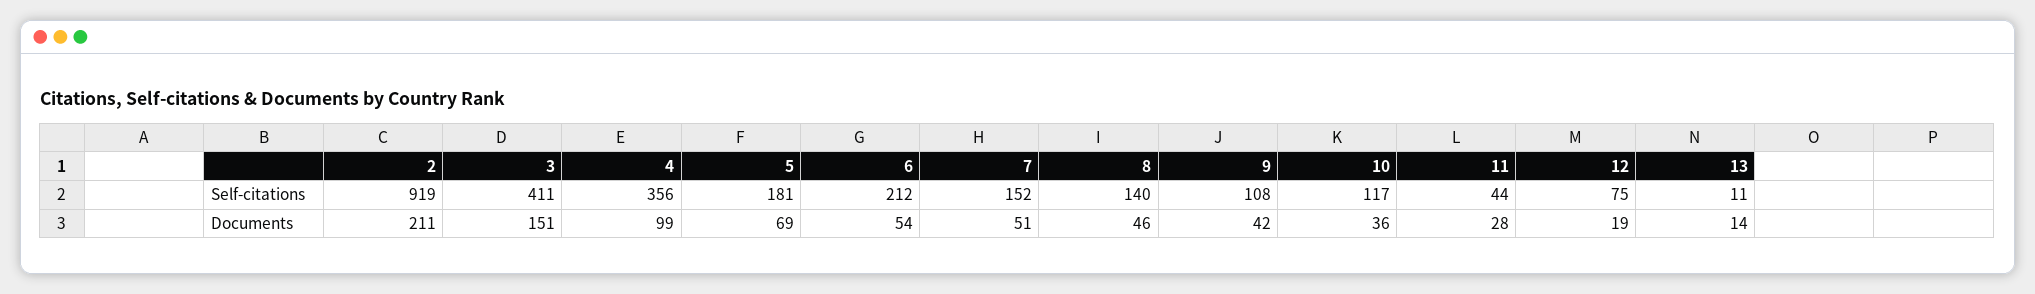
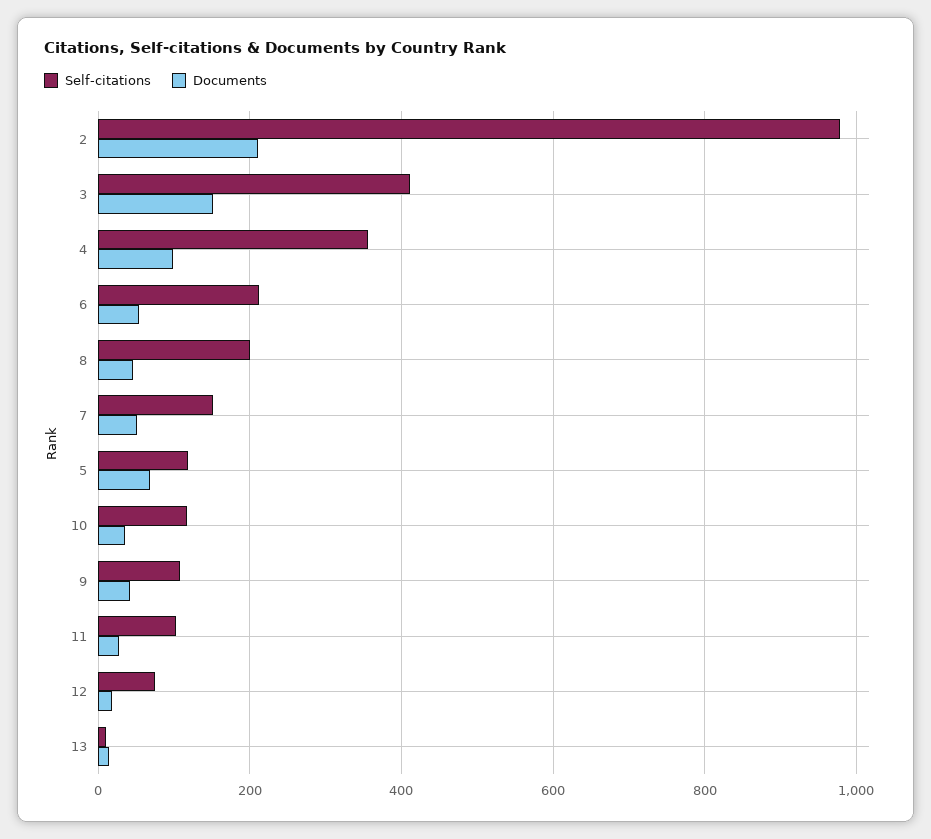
  {
    "Self-citations": {
-     "2": 919,
+     "2": 980,
      "3": 411,
      "4": 356,
-     "5": 181,
+     "5": 120,
      "6": 212,
      "7": 152,
-     "8": 140,
+     "8": 200,
      "9": 108,
      "10": 117,
-     "11": 44,
+     "11": 100,
      "12": 75,
      "13": 11
    },
    "Documents": {
      "2": 211,
      "3": 151,
      "4": 99,
      "5": 69,
      "6": 54,
      "7": 51,
      "8": 46,
      "9": 42,
      "10": 36,
      "11": 28,
      "12": 19,
      "13": 14
    }
  }

